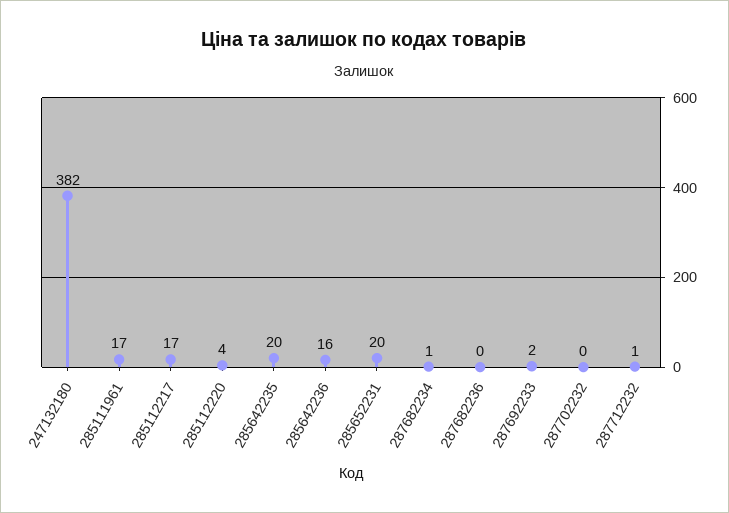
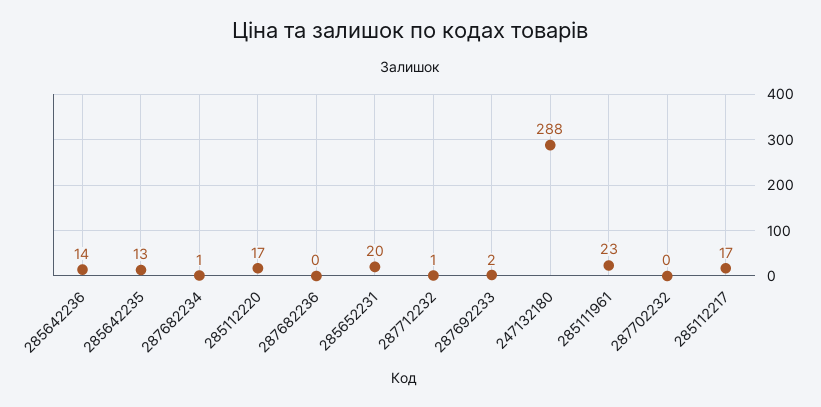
  {
-   "247132180": 382,
+   "247132180": 288,
-   "285111961": 17,
+   "285111961": 23,
    "285112217": 17,
-   "285112220": 4,
+   "285112220": 17,
-   "285642235": 20,
+   "285642235": 13,
-   "285642236": 16,
+   "285642236": 14,
    "285652231": 20,
    "287682234": 1,
    "287682236": 0,
    "287692233": 2,
    "287702232": 0,
    "287712232": 1
  }

